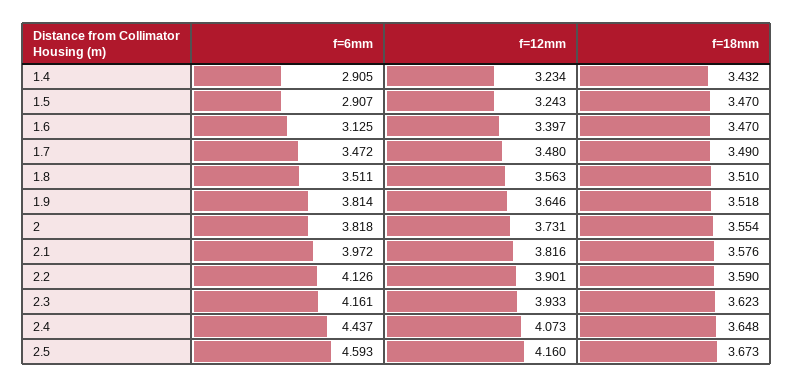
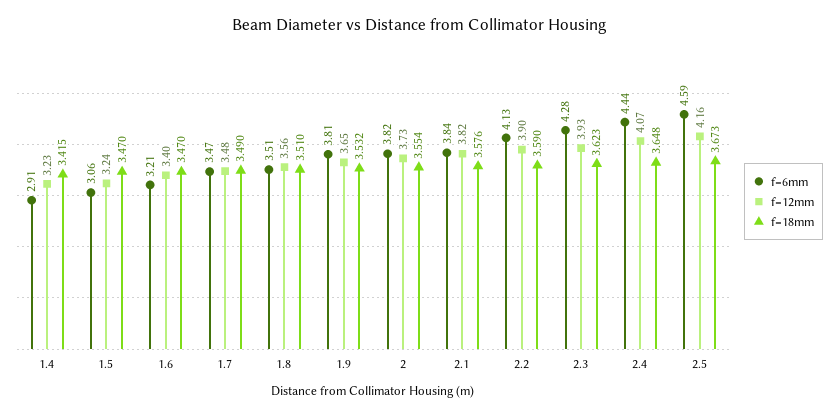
  {
    "f=6mm": {
      "1.4": 2.905,
-     "1.5": 2.907,
+     "1.5": 3.06,
-     "1.6": 3.125,
+     "1.6": 3.21,
      "1.7": 3.472,
      "1.8": 3.511,
      "1.9": 3.814,
      "2": 3.818,
-     "2.1": 3.972,
+     "2.1": 3.84,
      "2.2": 4.126,
-     "2.3": 4.161,
+     "2.3": 4.28,
      "2.4": 4.437,
      "2.5": 4.593
    },
    "f=12mm": {
      "1.4": 3.234,
      "1.5": 3.243,
      "1.6": 3.397,
      "1.7": 3.48,
      "1.8": 3.563,
      "1.9": 3.646,
      "2": 3.731,
      "2.1": 3.816,
      "2.2": 3.901,
      "2.3": 3.933,
      "2.4": 4.073,
      "2.5": 4.16
    },
    "f=18mm": {
-     "1.4": 3.432,
+     "1.4": 3.415,
      "1.5": 3.47,
      "1.6": 3.47,
      "1.7": 3.49,
      "1.8": 3.51,
-     "1.9": 3.518,
+     "1.9": 3.532,
      "2": 3.554,
      "2.1": 3.576,
      "2.2": 3.59,
      "2.3": 3.623,
      "2.4": 3.648,
      "2.5": 3.673
    }
  }

